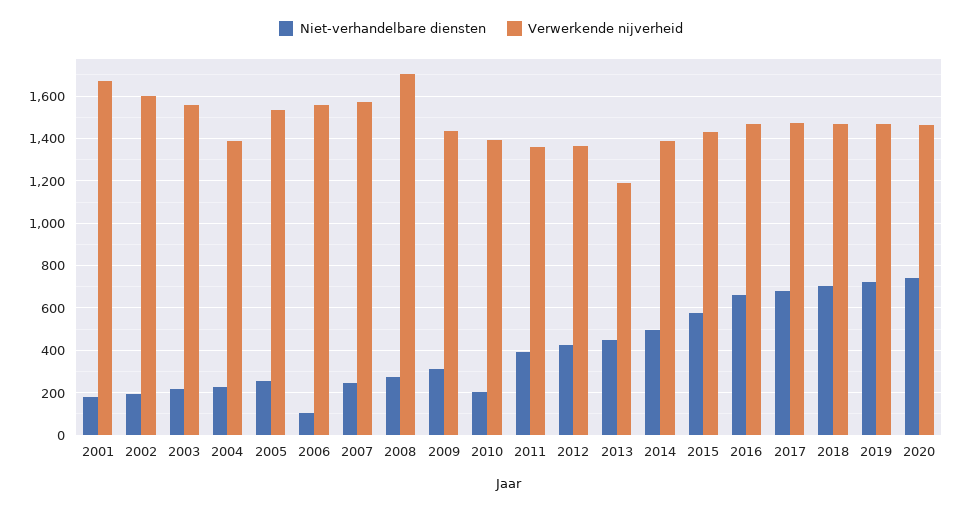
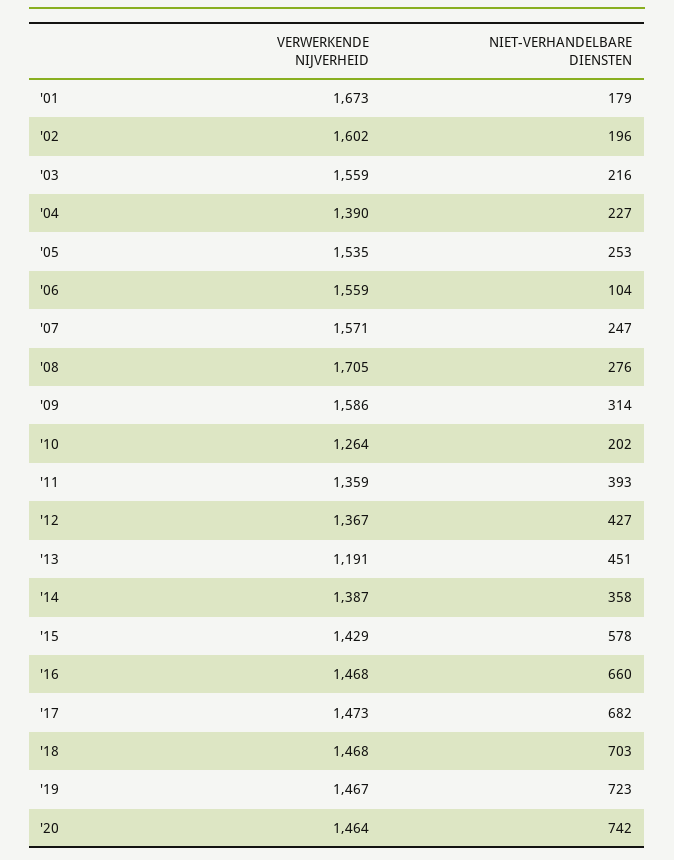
  {
    "Niet-verhandelbare diensten": {
      "2001": 179,
      "2002": 196,
      "2003": 216,
      "2004": 227,
      "2005": 253,
      "2006": 104,
      "2007": 247,
      "2008": 276,
      "2009": 314,
      "2010": 202,
      "2011": 393,
      "2012": 427,
      "2013": 451,
-     "2014": 500,
+     "2014": 358,
      "2015": 578,
      "2016": 660,
      "2017": 682,
      "2018": 703,
      "2019": 723,
      "2020": 742
    },
    "Verwerkende nijverheid": {
      "2001": 1673,
      "2002": 1602,
      "2003": 1559,
      "2004": 1390,
      "2005": 1535,
      "2006": 1559,
      "2007": 1571,
      "2008": 1705,
-     "2009": 1450,
+     "2009": 1586,
-     "2010": 1400,
+     "2010": 1264,
      "2011": 1359,
      "2012": 1367,
      "2013": 1191,
      "2014": 1387,
      "2015": 1429,
      "2016": 1468,
      "2017": 1473,
      "2018": 1468,
      "2019": 1467,
      "2020": 1464
    }
  }

